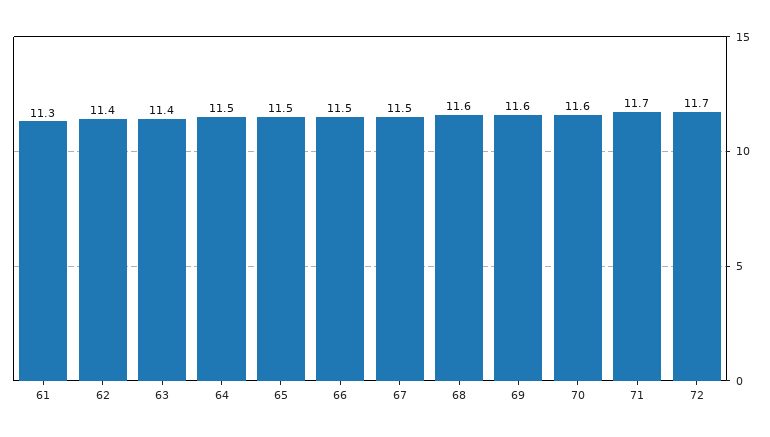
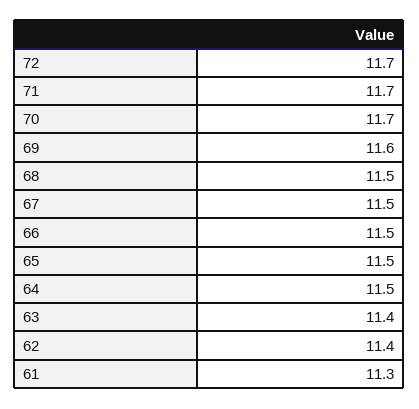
  {
    "61": 11.3,
    "62": 11.4,
    "63": 11.4,
    "64": 11.5,
    "65": 11.5,
    "66": 11.5,
    "67": 11.5,
-   "68": 11.6,
+   "68": 11.5,
    "69": 11.6,
-   "70": 11.6,
+   "70": 11.7,
    "71": 11.7,
    "72": 11.7
  }

